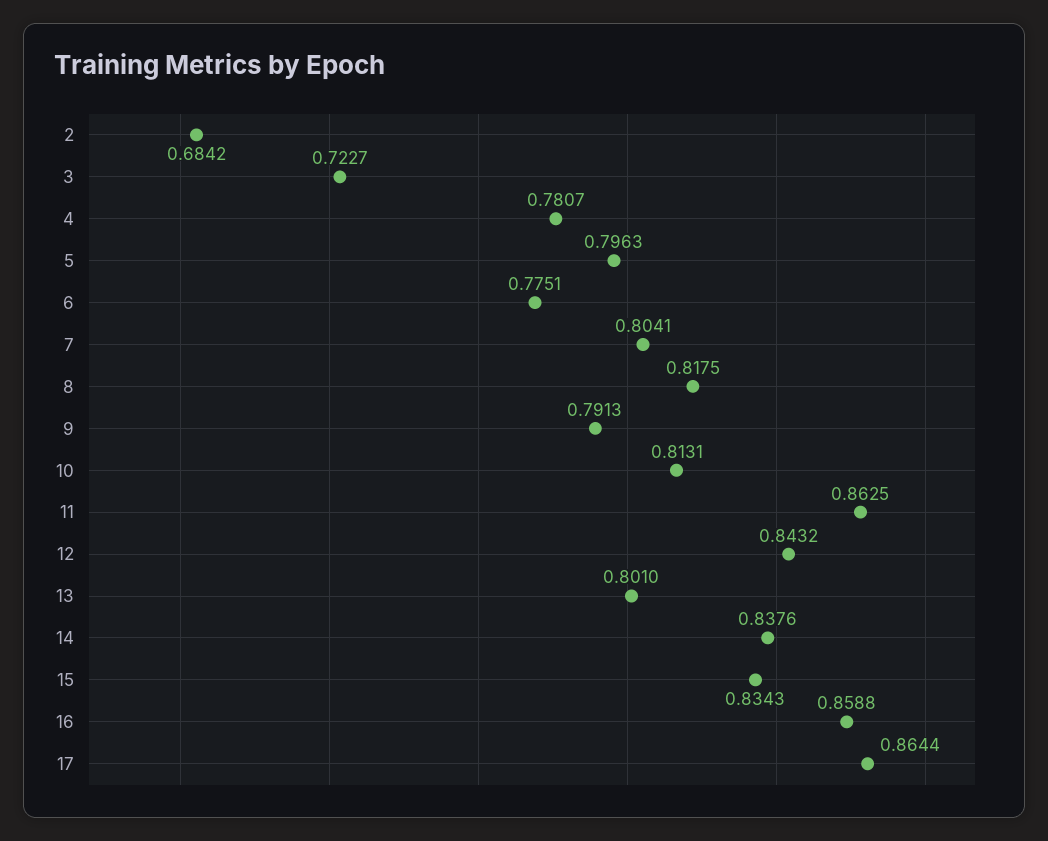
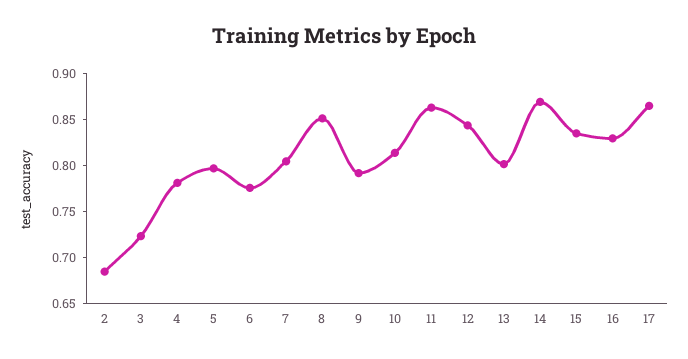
  {
    "2": 0.6842,
    "3": 0.7227,
    "4": 0.7807,
    "5": 0.7963,
    "6": 0.7751,
    "7": 0.8041,
-   "8": 0.8175,
+   "8": 0.85,
    "9": 0.7913,
    "10": 0.8131,
    "11": 0.8625,
    "12": 0.8432,
    "13": 0.801,
-   "14": 0.8376,
+   "14": 0.87,
    "15": 0.8343,
-   "16": 0.8588,
+   "16": 0.83,
    "17": 0.8644
  }

